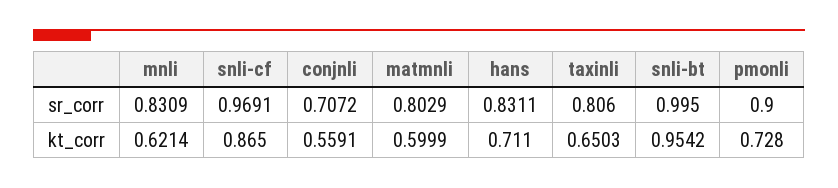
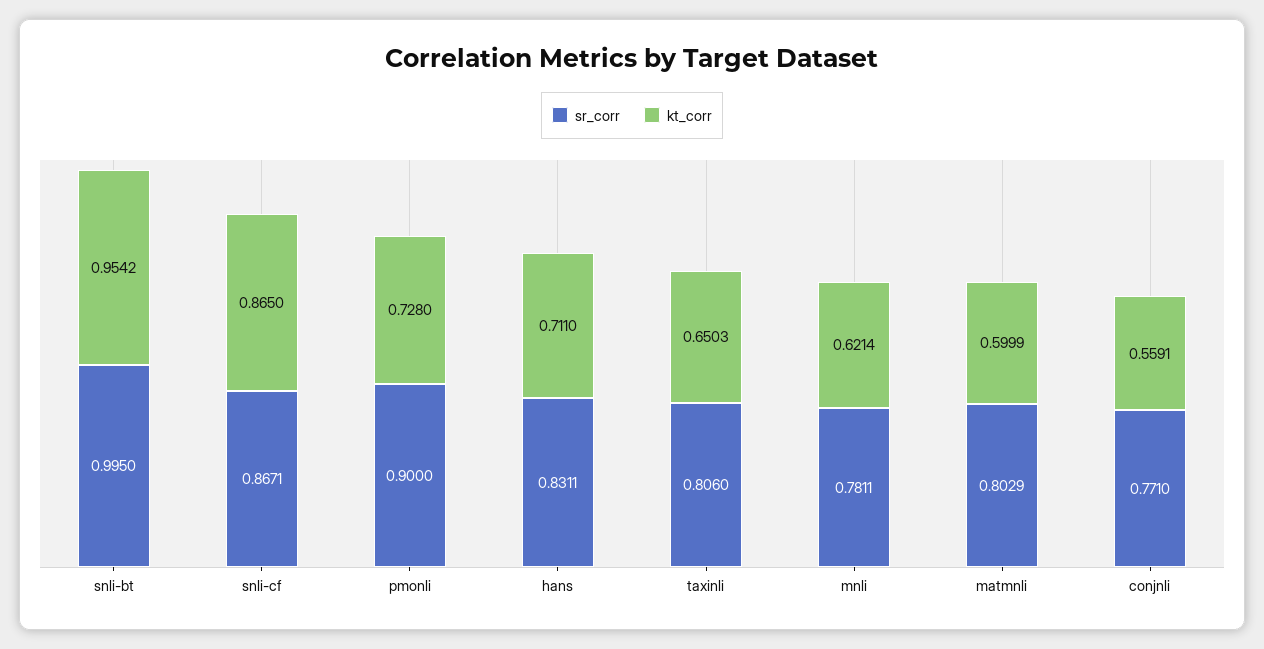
  {
    "sr_corr": {
-     "mnli": 0.8309,
+     "mnli": 0.7811,
-     "snli-cf": 0.9691,
+     "snli-cf": 0.8671,
-     "conjnli": 0.7072,
+     "conjnli": 0.771,
      "matmnli": 0.8029,
      "hans": 0.8311,
      "taxinli": 0.806,
      "snli-bt": 0.995,
      "pmonli": 0.9
    },
    "kt_corr": {
      "mnli": 0.6214,
      "snli-cf": 0.865,
      "conjnli": 0.5591,
      "matmnli": 0.5999,
      "hans": 0.711,
      "taxinli": 0.6503,
      "snli-bt": 0.9542,
      "pmonli": 0.728
    }
  }

